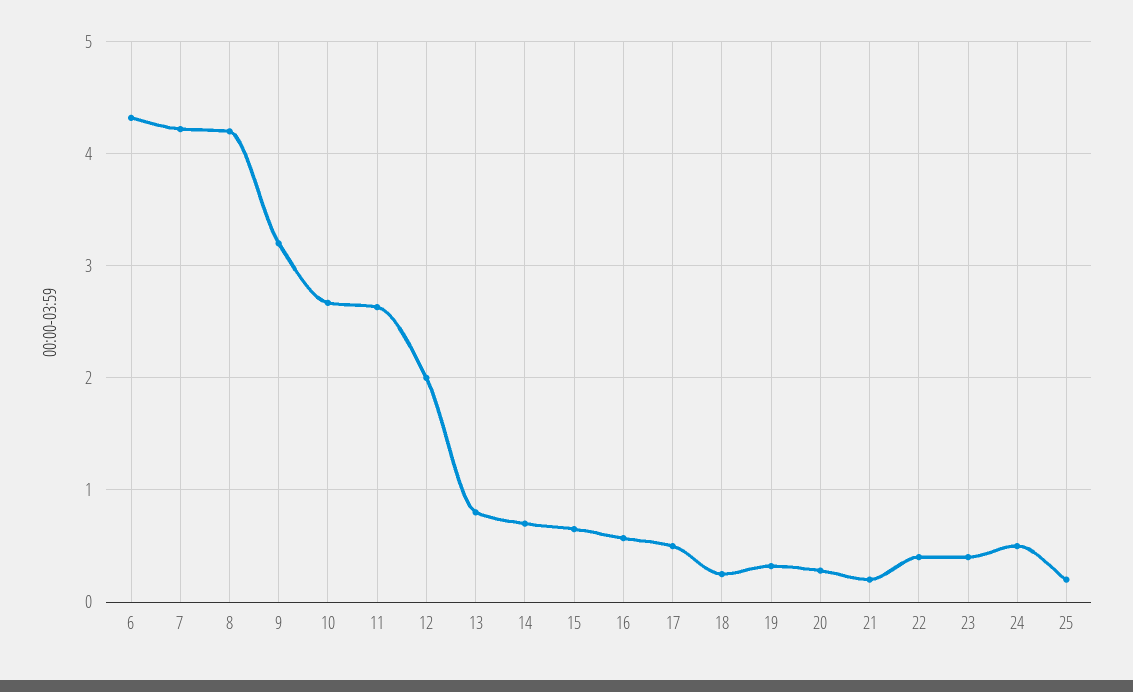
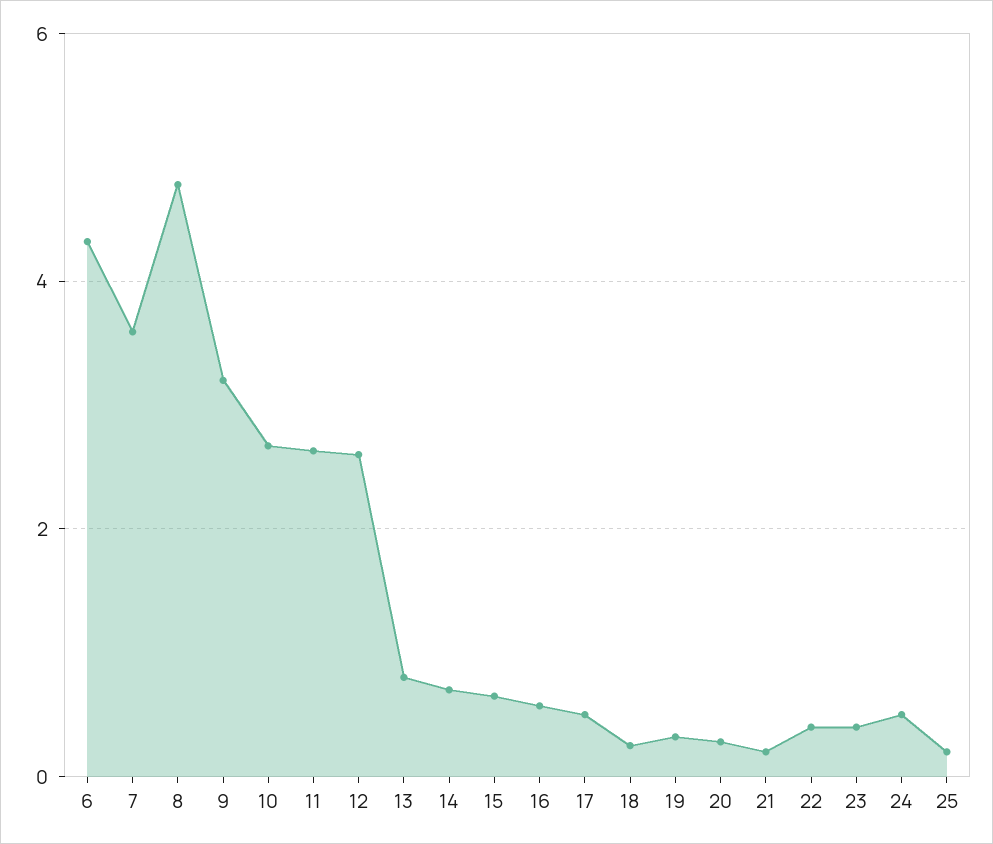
  {
    "6": 4.3,
-   "7": 4.2,
+   "7": 3.6,
-   "8": 4.2,
+   "8": 4.8,
    "9": 3.2,
    "10": 2.7,
    "11": 2.6,
-   "12": 2,
+   "12": 2.6,
    "13": 0.8,
    "14": 0.7,
    "15": 0.7,
    "16": 0.6,
    "17": 0.5,
    "18": 0.3,
    "19": 0.3,
    "20": 0.3,
    "21": 0.2,
    "22": 0.4,
    "23": 0.4,
    "24": 0.5,
    "25": 0.2
  }

